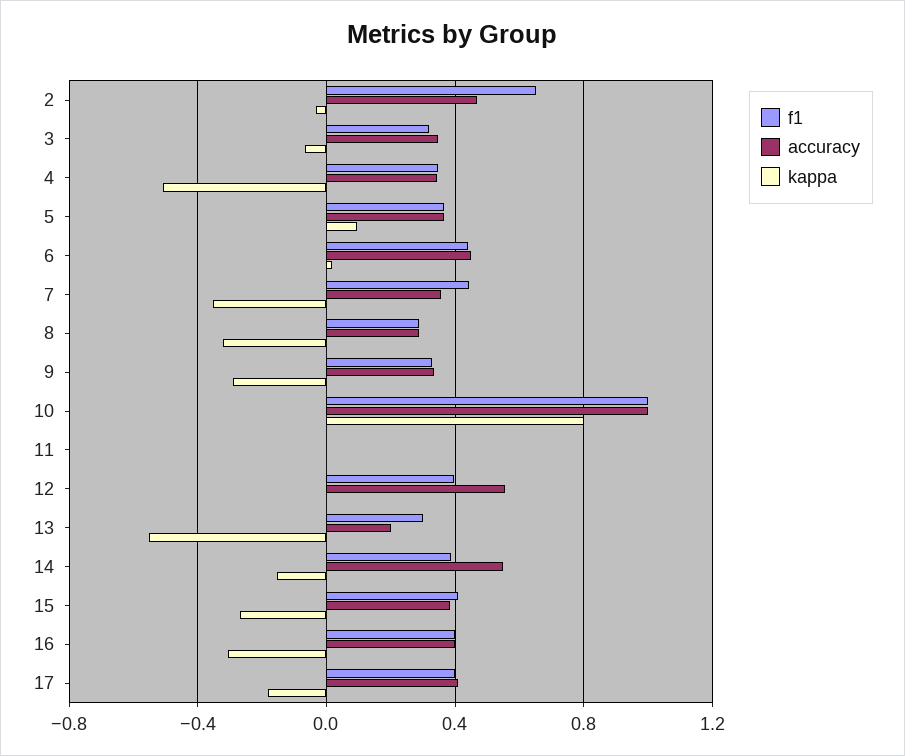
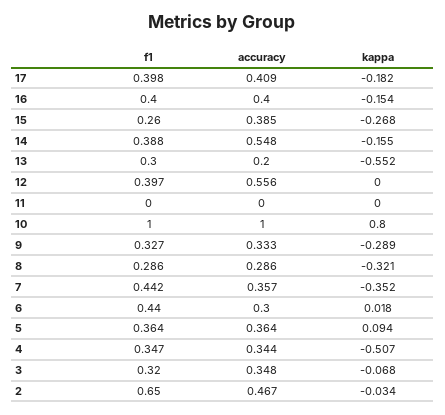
  {
    "f1": {
      "2": 0.65,
      "3": 0.32,
      "4": 0.347,
      "5": 0.364,
      "6": 0.44,
      "7": 0.442,
      "8": 0.286,
      "9": 0.327,
      "10": 1,
      "11": 0,
      "12": 0.397,
      "13": 0.3,
      "14": 0.388,
-     "15": 0.4,
+     "15": 0.26,
      "16": 0.4,
      "17": 0.398
    },
    "accuracy": {
      "2": 0.467,
      "3": 0.348,
      "4": 0.344,
      "5": 0.364,
-     "6": 0.45,
+     "6": 0.3,
      "7": 0.357,
      "8": 0.286,
      "9": 0.333,
      "10": 1,
      "11": 0,
      "12": 0.556,
      "13": 0.2,
      "14": 0.548,
      "15": 0.385,
      "16": 0.4,
      "17": 0.409
    },
    "kappa": {
      "2": -0.034,
      "3": -0.068,
      "4": -0.507,
      "5": 0.094,
      "6": 0.018,
      "7": -0.352,
      "8": -0.321,
      "9": -0.289,
      "10": 0.8,
      "11": 0,
      "12": 0,
      "13": -0.552,
      "14": -0.155,
      "15": -0.268,
-     "16": -0.3,
+     "16": -0.154,
      "17": -0.182
    }
  }

